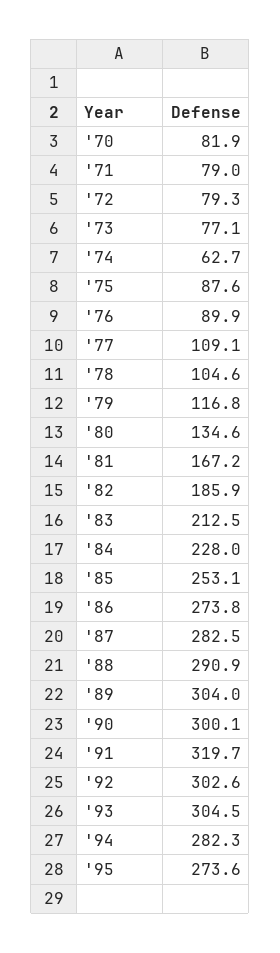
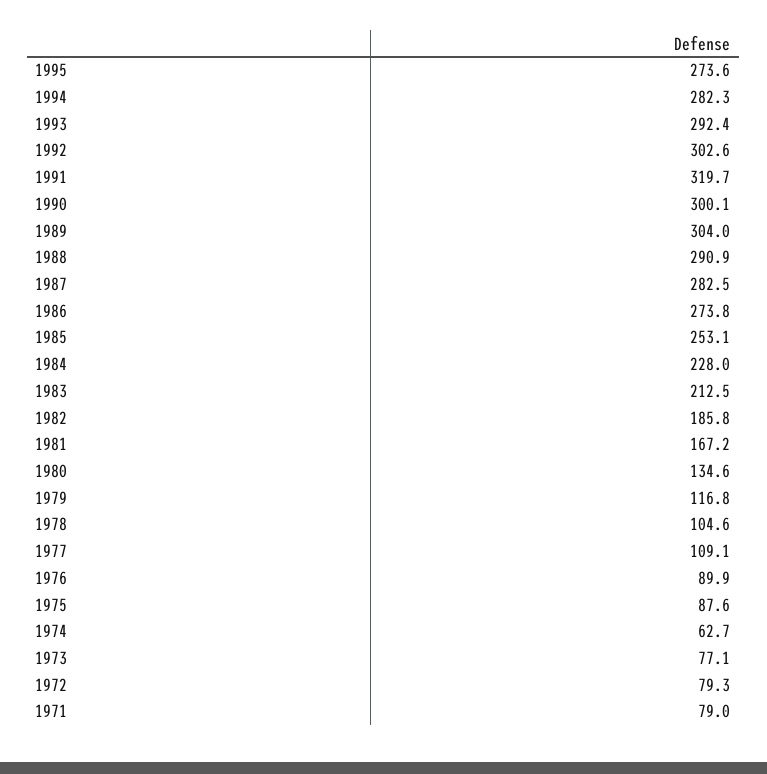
  {
-   "'70": 81.9,
    "'71": 79,
    "'72": 79.3,
    "'73": 77.1,
    "'74": 62.7,
    "'75": 87.6,
    "'76": 89.9,
    "'77": 109.1,
    "'78": 104.6,
    "'79": 116.8,
    "'80": 134.6,
    "'81": 167.2,
-   "'82": 185.9,
+   "'82": 185.8,
    "'83": 212.5,
    "'84": 228,
    "'85": 253.1,
    "'86": 273.8,
    "'87": 282.5,
    "'88": 290.9,
    "'89": 304,
    "'90": 300.1,
    "'91": 319.7,
    "'92": 302.6,
-   "'93": 304.5,
+   "'93": 292.4,
    "'94": 282.3,
    "'95": 273.6
  }

